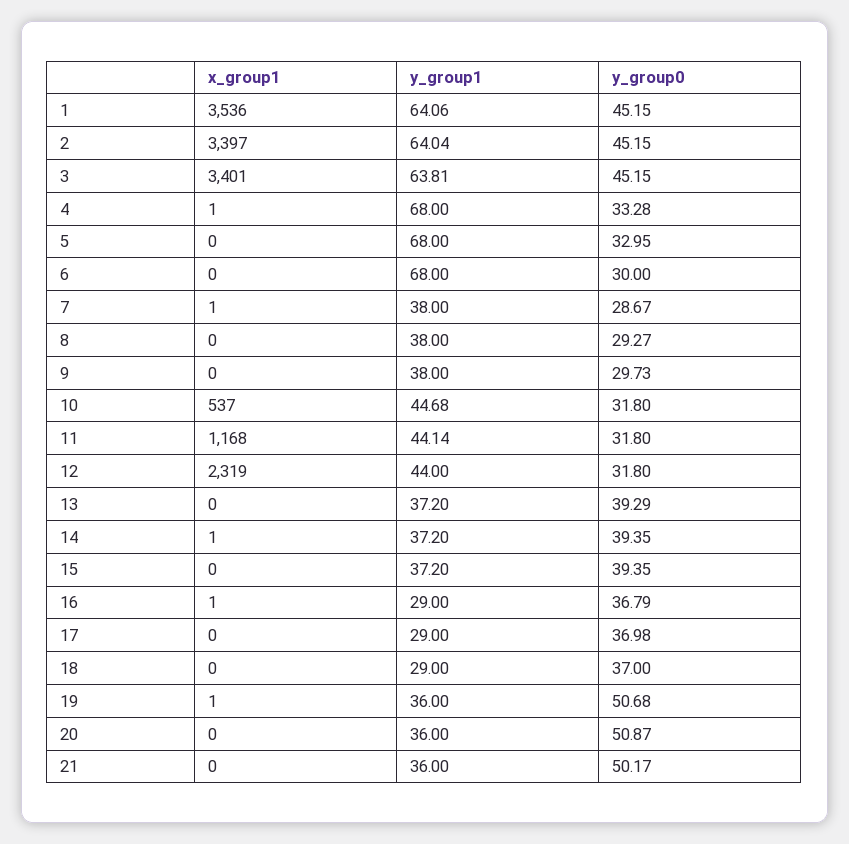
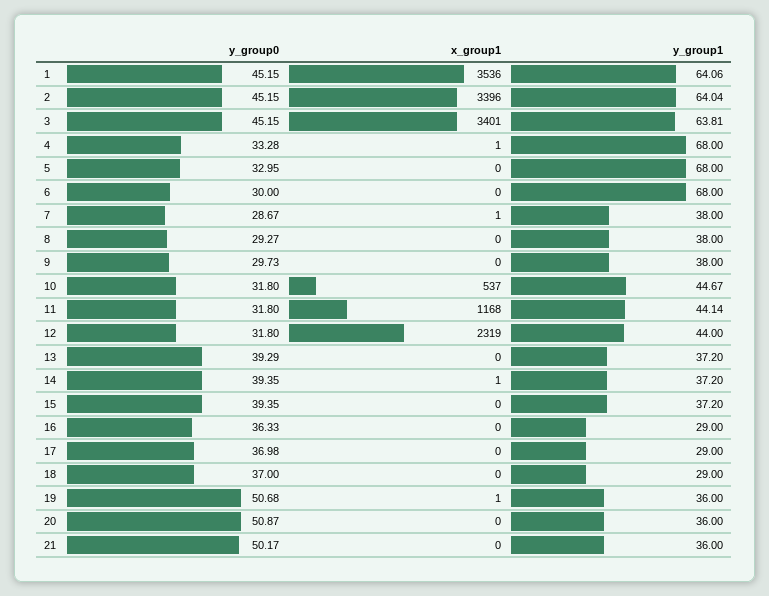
  {
    "x_group1": {
      "1": 3536,
-     "2": 3397,
+     "2": 3396,
      "3": 3401,
      "4": 1,
      "5": 0,
      "6": 0,
      "7": 1,
      "8": 0,
      "9": 0,
      "10": 537,
      "11": 1168,
      "12": 2319,
      "13": 0,
      "14": 1,
      "15": 0,
-     "16": 1,
+     "16": 0,
      "17": 0,
      "18": 0,
      "19": 1,
      "20": 0,
      "21": 0
    },
    "y_group1": {
      "1": 64.06,
      "2": 64.04,
      "3": 63.81,
      "4": 68,
      "5": 68,
      "6": 68,
      "7": 38,
      "8": 38,
      "9": 38,
-     "10": 44.68,
+     "10": 44.67,
      "11": 44.14,
      "12": 44,
      "13": 37.2,
      "14": 37.2,
      "15": 37.2,
      "16": 29,
      "17": 29,
      "18": 29,
      "19": 36,
      "20": 36,
      "21": 36
    },
    "y_group0": {
      "1": 45.15,
      "2": 45.15,
      "3": 45.15,
      "4": 33.28,
      "5": 32.95,
      "6": 30,
      "7": 28.67,
      "8": 29.27,
      "9": 29.73,
      "10": 31.8,
      "11": 31.8,
      "12": 31.8,
      "13": 39.29,
      "14": 39.35,
      "15": 39.35,
-     "16": 36.79,
+     "16": 36.33,
      "17": 36.98,
      "18": 37,
      "19": 50.68,
      "20": 50.87,
      "21": 50.17
    }
  }

